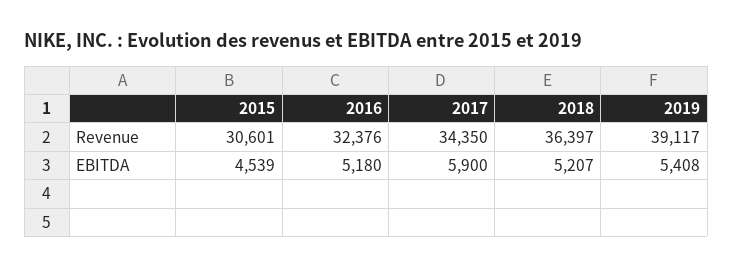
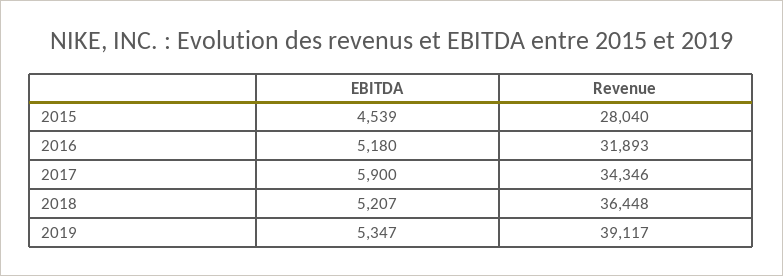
  {
    "2015": {
-     "Revenue": 30601,
+     "Revenue": 28040,
      "EBITDA": 4539
    },
    "2016": {
-     "Revenue": 32376,
+     "Revenue": 31893,
      "EBITDA": 5180
    },
    "2017": {
-     "Revenue": 34350,
+     "Revenue": 34346,
      "EBITDA": 5900
    },
    "2018": {
-     "Revenue": 36397,
+     "Revenue": 36448,
      "EBITDA": 5207
    },
    "2019": {
      "Revenue": 39117,
-     "EBITDA": 5408
+     "EBITDA": 5347
    }
  }

